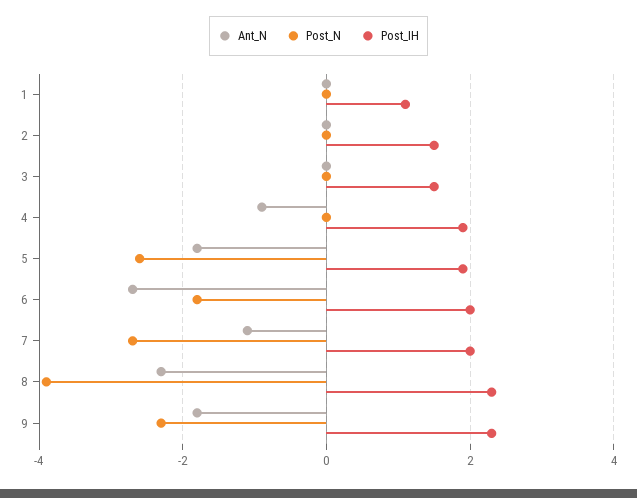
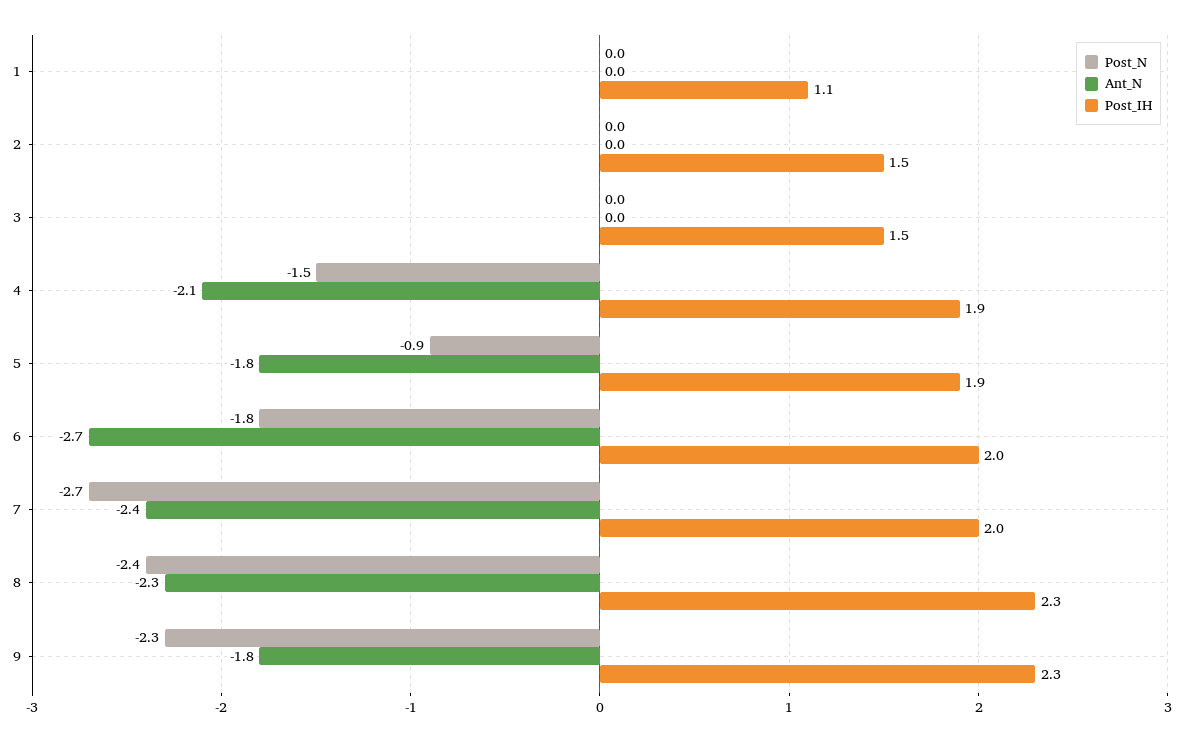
  {
    "Ant_N": {
      "1": 0,
      "2": 0,
      "3": 0,
-     "4": -1,
+     "4": -2.1,
      "5": -1.8,
      "6": -2.7,
-     "7": -1,
+     "7": -2.4,
      "8": -2.3,
      "9": -1.8
    },
    "Post_N": {
      "1": 0,
      "2": 0,
      "3": 0,
-     "4": 0,
+     "4": -1.5,
-     "5": -2.5,
+     "5": -0.9,
      "6": -1.8,
      "7": -2.7,
-     "8": -4,
+     "8": -2.4,
      "9": -2.3
    },
    "Post_IH": {
      "1": 1.1,
      "2": 1.5,
      "3": 1.5,
      "4": 1.9,
      "5": 1.9,
      "6": 2,
      "7": 2,
      "8": 2.3,
      "9": 2.3
    }
  }

